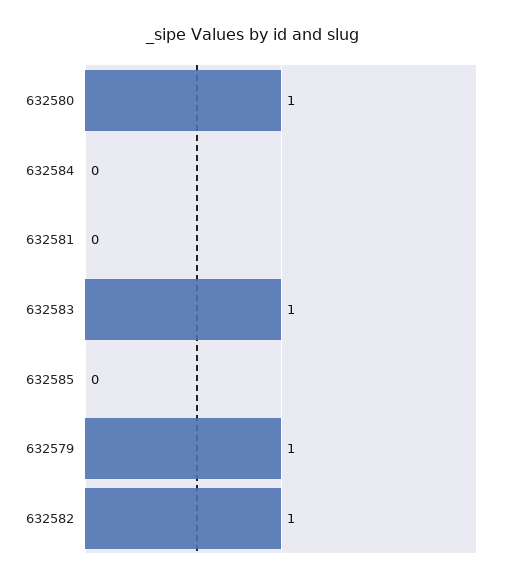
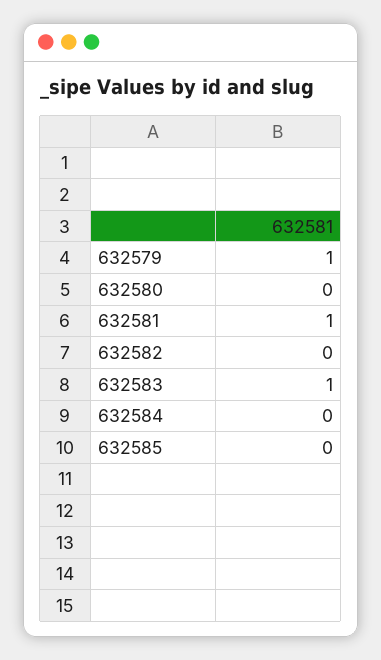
  {
-   "632580": 1,
+   "632580": 0,
    "632584": 0,
-   "632581": 0,
+   "632581": 1,
    "632583": 1,
    "632585": 0,
    "632579": 1,
-   "632582": 1
+   "632582": 0
  }

